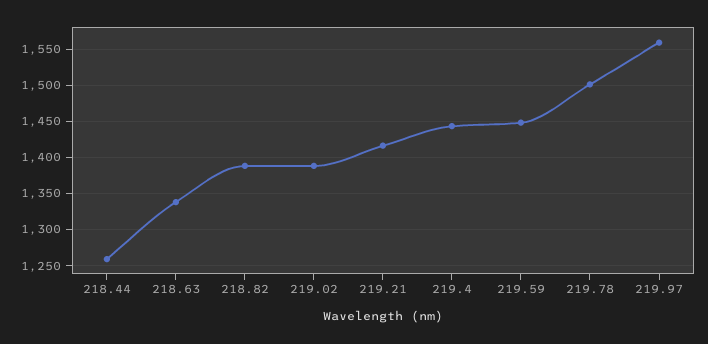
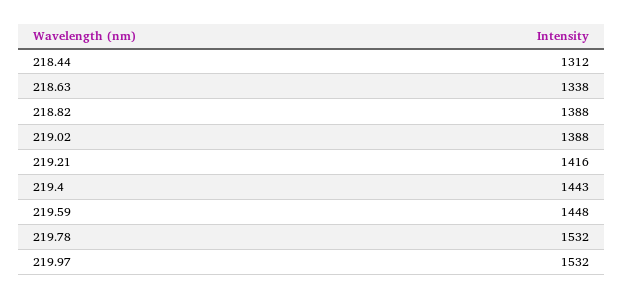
  {
-   "218.44": 1260,
+   "218.44": 1312,
    "218.63": 1338,
    "218.82": 1388,
    "219.02": 1388,
    "219.21": 1416,
    "219.4": 1443,
    "219.59": 1448,
-   "219.78": 1500,
+   "219.78": 1532,
-   "219.97": 1560
+   "219.97": 1532
  }

